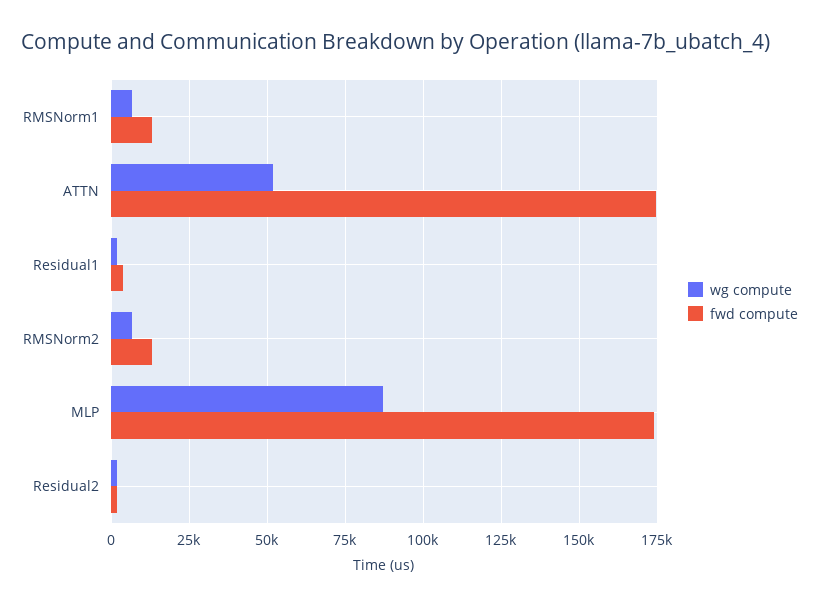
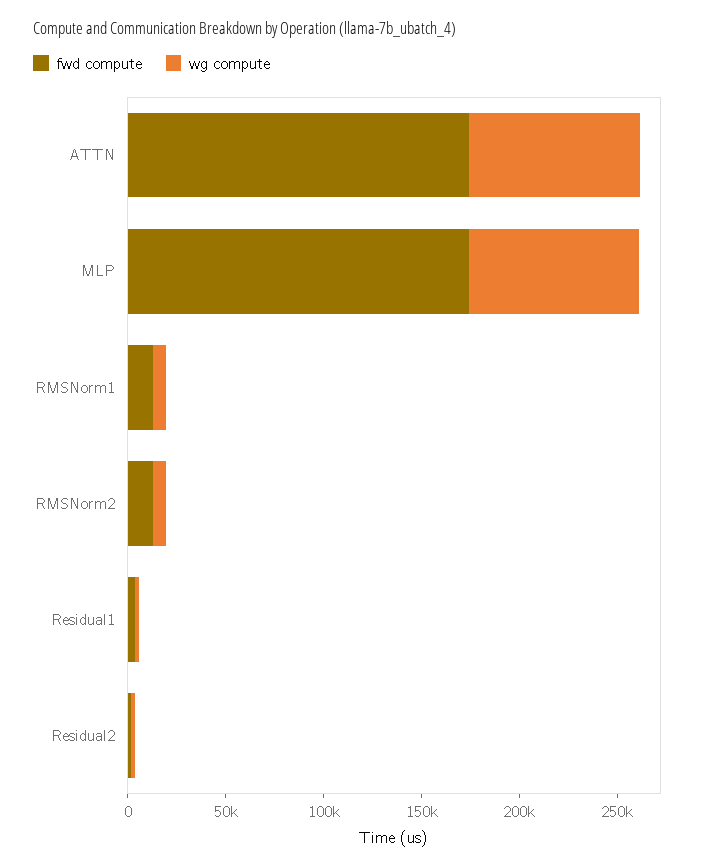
  {
    "wg compute": {
      "RMSNorm1": 7500,
-     "ATTN": 52500,
+     "ATTN": 90000,
      "Residual1": 2500,
      "RMSNorm2": 7500,
      "MLP": 87500,
      "Residual2": 2500
    },
    "fwd compute": {
      "RMSNorm1": 12500,
      "ATTN": 175000,
      "Residual1": 2500,
      "RMSNorm2": 12500,
      "MLP": 175000,
      "Residual2": 2500
    }
  }

